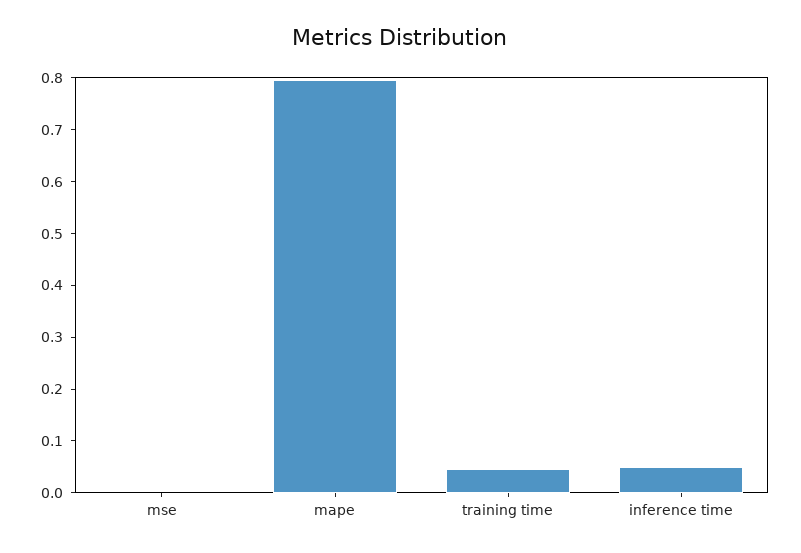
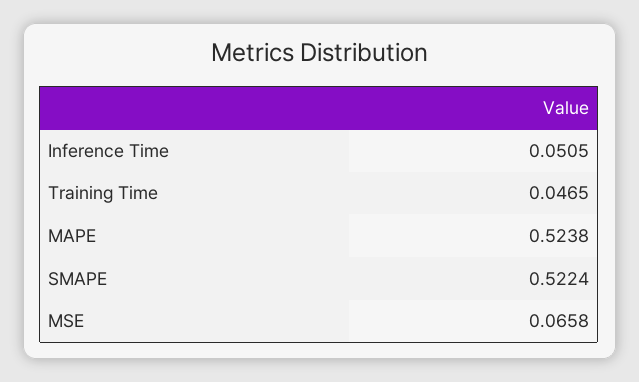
  {
-   "mse": 0,
+   "mse": 0.0658,
-   "mape": 0.8,
+   "mape": 0.5238,
    "training time": 0.0465,
-   "inference time": 0.0505
+   "inference time": 0.0505,
+   "SMAPE": 0.5224
  }

